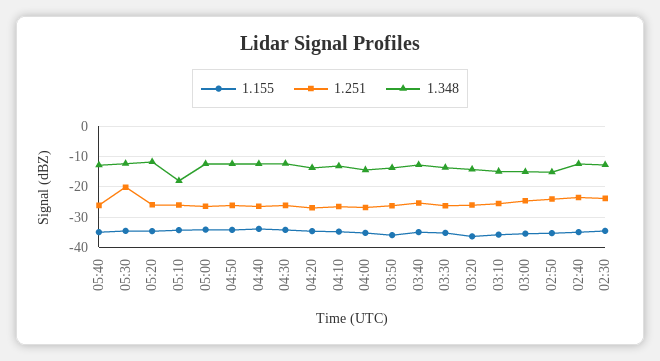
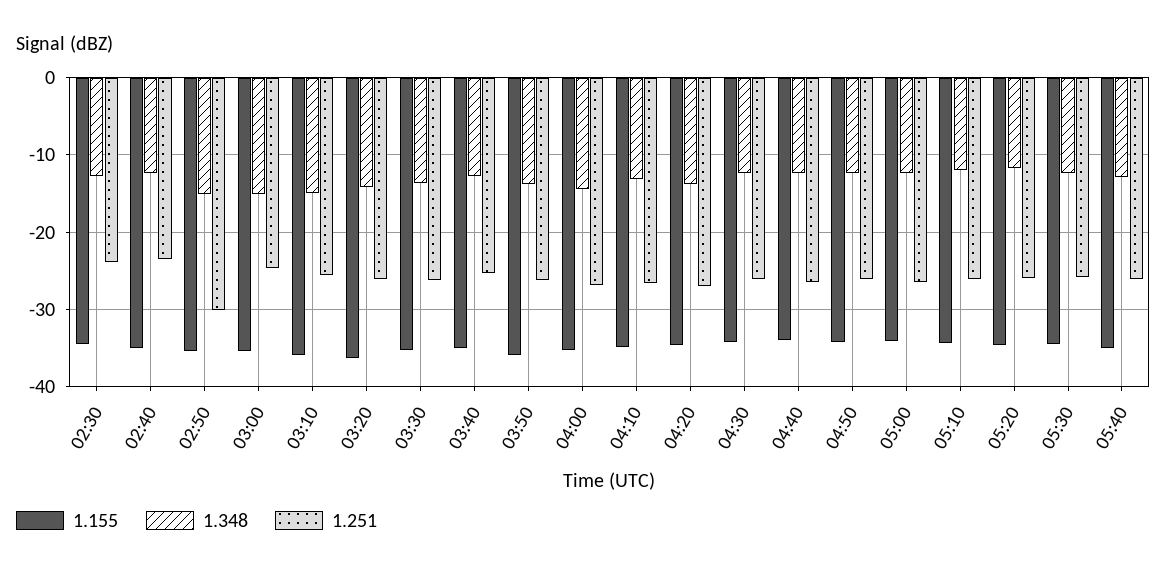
  {
    "1.155": {
      "05:40": -35,
      "05:30": -35,
      "05:20": -35,
      "05:10": -34,
      "05:00": -34,
      "04:50": -34,
      "04:40": -34,
      "04:30": -34,
      "04:20": -35,
      "04:10": -35,
      "04:00": -35,
      "03:50": -36,
      "03:40": -35,
      "03:30": -35,
      "03:20": -36,
      "03:10": -36,
      "03:00": -35,
      "02:50": -35,
      "02:40": -35,
      "02:30": -35
    },
    "1.251": {
      "05:40": -26,
-     "05:30": -20,
+     "05:30": -26,
      "05:20": -26,
      "05:10": -26,
      "05:00": -26,
      "04:50": -26,
      "04:40": -26,
      "04:30": -26,
      "04:20": -27,
      "04:10": -27,
      "04:00": -27,
      "03:50": -26,
      "03:40": -25,
      "03:30": -26,
      "03:20": -26,
      "03:10": -26,
      "03:00": -25,
-     "02:50": -24,
+     "02:50": -30,
      "02:40": -24,
      "02:30": -24
    },
    "1.348": {
      "05:40": -13,
      "05:30": -12,
      "05:20": -12,
-     "05:10": -18,
+     "05:10": -12,
      "05:00": -12,
      "04:50": -12,
      "04:40": -12,
      "04:30": -12,
      "04:20": -14,
      "04:10": -13,
      "04:00": -14,
      "03:50": -14,
      "03:40": -13,
      "03:30": -14,
      "03:20": -14,
      "03:10": -15,
      "03:00": -15,
      "02:50": -15,
      "02:40": -12,
      "02:30": -13
    }
  }

